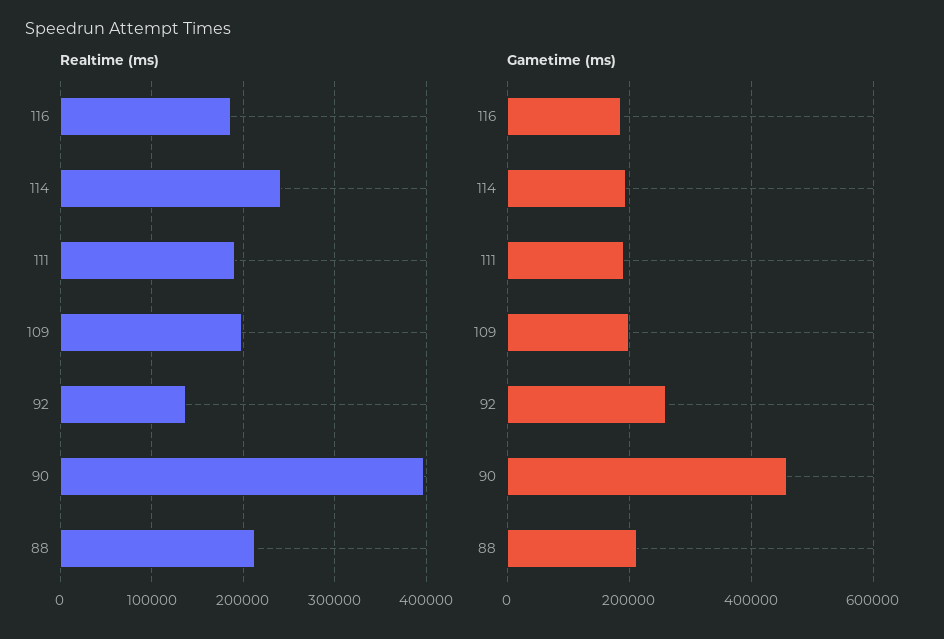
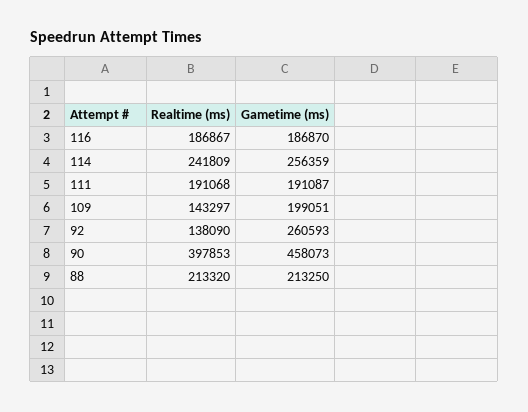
  {
    "Realtime (ms)": {
      "116": 186867,
      "114": 241809,
      "111": 191068,
-     "109": 200000,
+     "109": 143297,
      "92": 138090,
      "90": 397853,
      "88": 213320
    },
    "Gametime (ms)": {
      "116": 186870,
-     "114": 200000,
+     "114": 256359,
      "111": 191087,
      "109": 199051,
      "92": 260593,
      "90": 458073,
      "88": 213250
    }
  }

